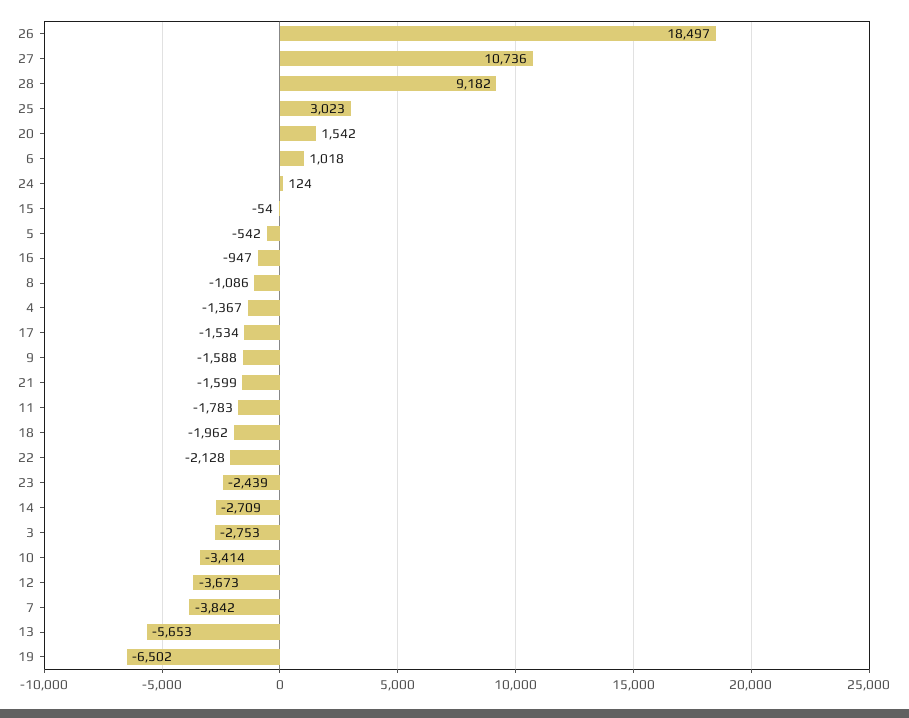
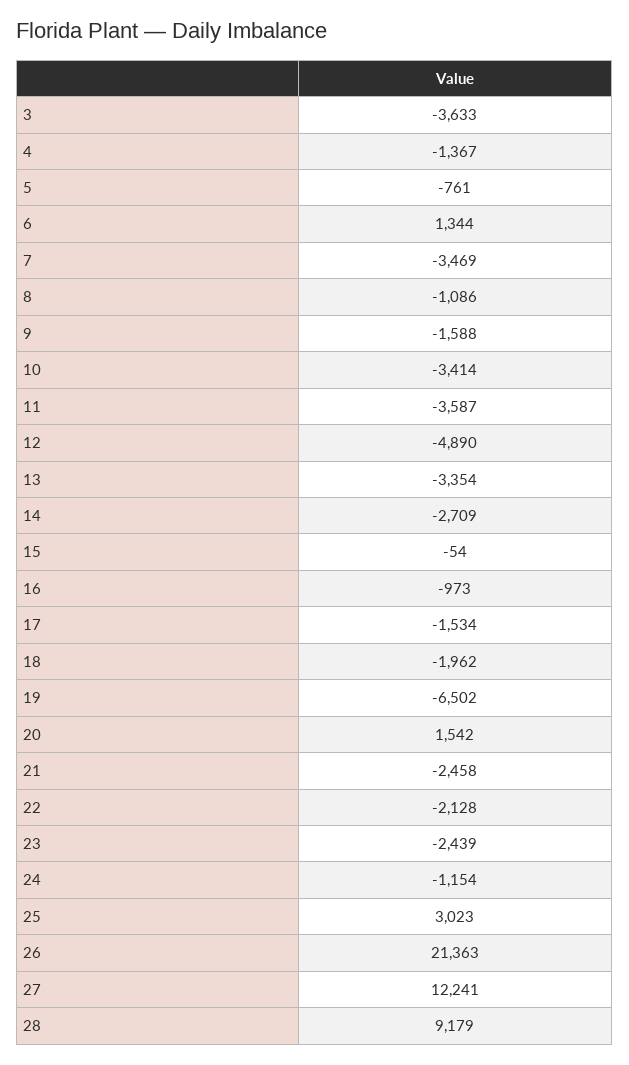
  {
-   "26": 18497,
+   "26": 21363,
-   "27": 10736,
+   "27": 12241,
-   "28": 9182,
+   "28": 9179,
    "25": 3023,
    "20": 1542,
-   "6": 1018,
+   "6": 1344,
-   "24": 124,
+   "24": -1154,
    "15": -54,
-   "5": -542,
+   "5": -761,
-   "16": -947,
+   "16": -973,
    "8": -1086,
    "4": -1367,
    "17": -1534,
    "9": -1588,
-   "21": -1599,
+   "21": -2458,
-   "11": -1783,
+   "11": -3587,
    "18": -1962,
    "22": -2128,
    "23": -2439,
    "14": -2709,
-   "3": -2753,
+   "3": -3633,
    "10": -3414,
-   "12": -3673,
+   "12": -4890,
-   "7": -3842,
+   "7": -3469,
-   "13": -5653,
+   "13": -3354,
    "19": -6502
  }

